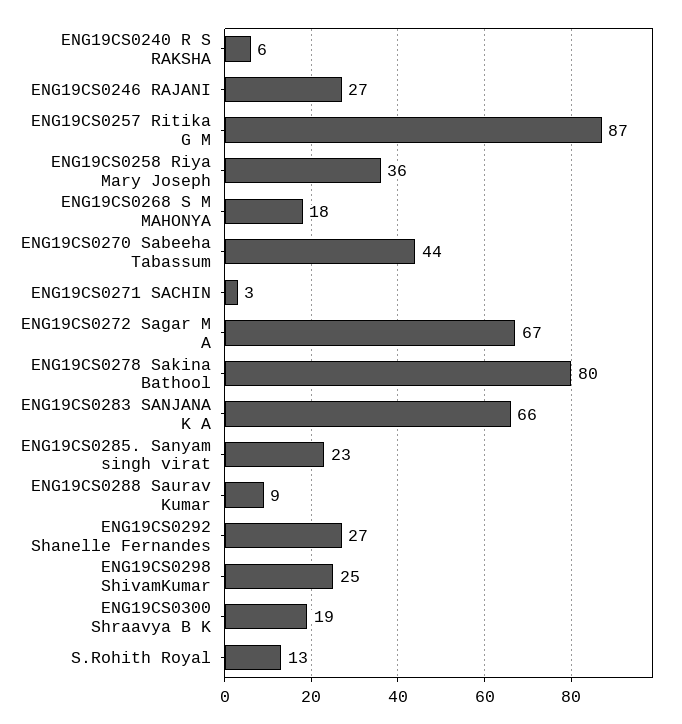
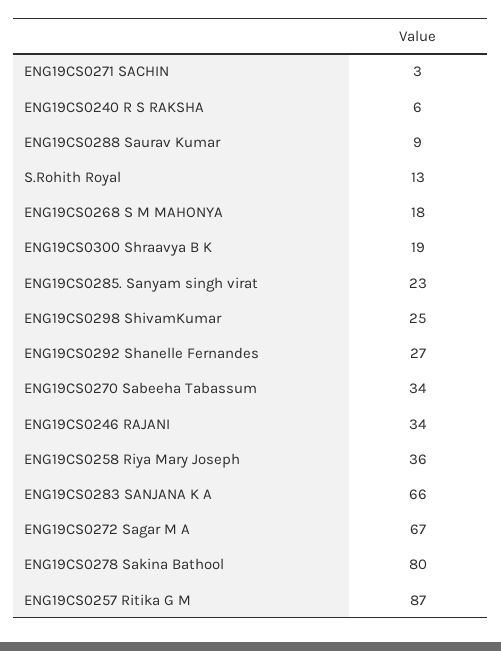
  {
    "ENG19CS0240 R S RAKSHA": 6,
-   "ENG19CS0246 RAJANI": 27,
+   "ENG19CS0246 RAJANI": 34,
    "ENG19CS0257 Ritika G M": 87,
    "ENG19CS0258 Riya Mary Joseph": 36,
    "ENG19CS0268 S M MAHONYA": 18,
-   "ENG19CS0270 Sabeeha Tabassum": 44,
+   "ENG19CS0270 Sabeeha Tabassum": 34,
    "ENG19CS0271 SACHIN": 3,
    "ENG19CS0272 Sagar M A": 67,
    "ENG19CS0278 Sakina Bathool": 80,
    "ENG19CS0283 SANJANA K A": 66,
    "ENG19CS0285. Sanyam singh virat": 23,
    "ENG19CS0288 Saurav Kumar": 9,
    "ENG19CS0292 Shanelle Fernandes": 27,
    "ENG19CS0298 ShivamKumar": 25,
    "ENG19CS0300 Shraavya B K": 19,
    "S.Rohith Royal": 13
  }

